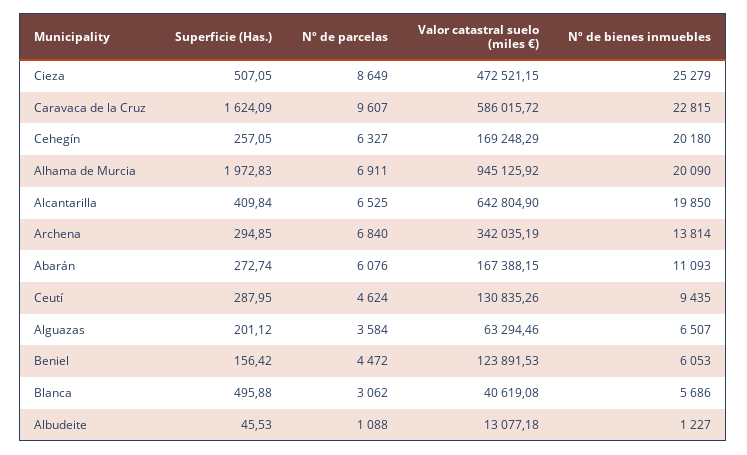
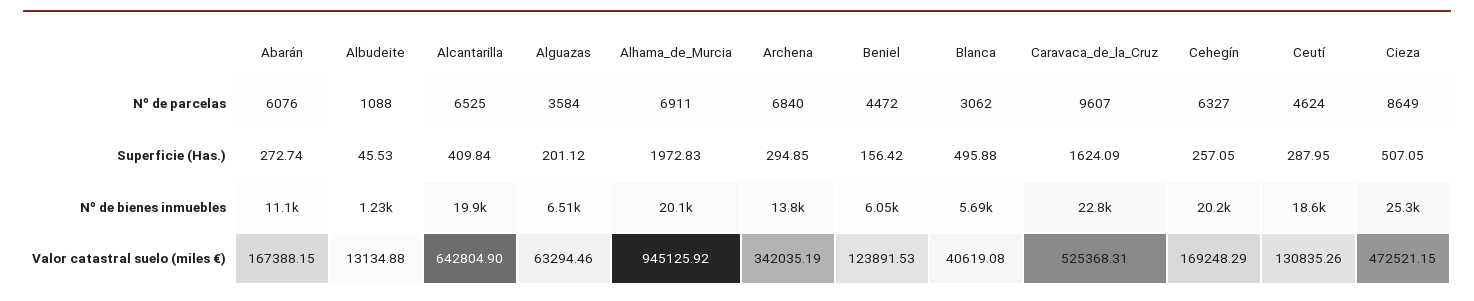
  {
    "Superficie (Has.)": {
      "Cieza": 507.05,
      "Caravaca de la Cruz": 1624.09,
      "Cehegín": 257.05,
      "Alhama de Murcia": 1972.83,
      "Alcantarilla": 409.84,
      "Archena": 294.85,
      "Abarán": 272.74,
      "Ceutí": 287.95,
      "Alguazas": 201.12,
      "Beniel": 156.42,
      "Blanca": 495.88,
      "Albudeite": 45.53
    },
    "Nº de parcelas": {
      "Cieza": 8649,
      "Caravaca de la Cruz": 9607,
      "Cehegín": 6327,
      "Alhama de Murcia": 6911,
      "Alcantarilla": 6525,
      "Archena": 6840,
      "Abarán": 6076,
      "Ceutí": 4624,
      "Alguazas": 3584,
      "Beniel": 4472,
      "Blanca": 3062,
      "Albudeite": 1088
    },
    "Valor catastral suelo (miles €)": {
      "Cieza": 472521.15,
-     "Caravaca de la Cruz": 586015.72,
+     "Caravaca de la Cruz": 525368.31,
      "Cehegín": 169248.29,
      "Alhama de Murcia": 945125.92,
      "Alcantarilla": 642804.9,
      "Archena": 342035.19,
      "Abarán": 167388.15,
      "Ceutí": 130835.26,
      "Alguazas": 63294.46,
      "Beniel": 123891.53,
      "Blanca": 40619.08,
-     "Albudeite": 13077.18
+     "Albudeite": 13134.88
    },
    "Nº de bienes inmuebles": {
      "Cieza": 25279,
      "Caravaca de la Cruz": 22815,
      "Cehegín": 20180,
      "Alhama de Murcia": 20090,
      "Alcantarilla": 19850,
      "Archena": 13814,
      "Abarán": 11093,
-     "Ceutí": 9435,
+     "Ceutí": 18600,
      "Alguazas": 6507,
      "Beniel": 6053,
      "Blanca": 5686,
      "Albudeite": 1227
    }
  }

